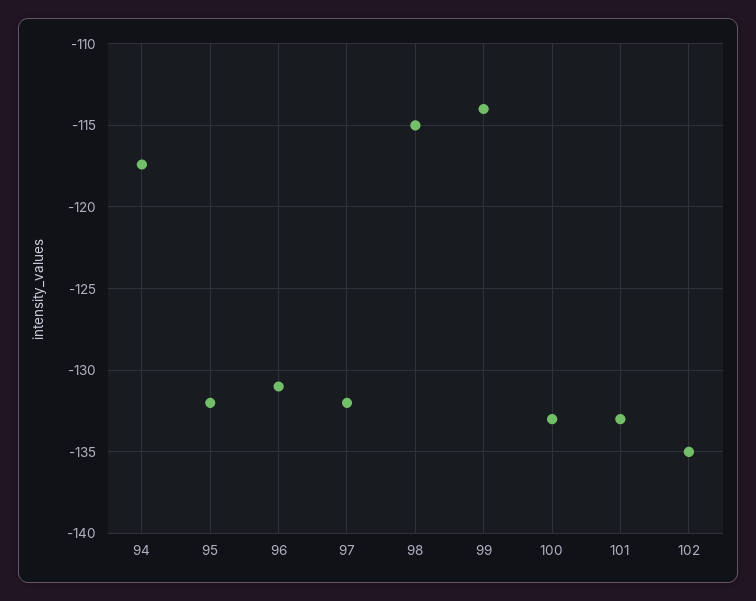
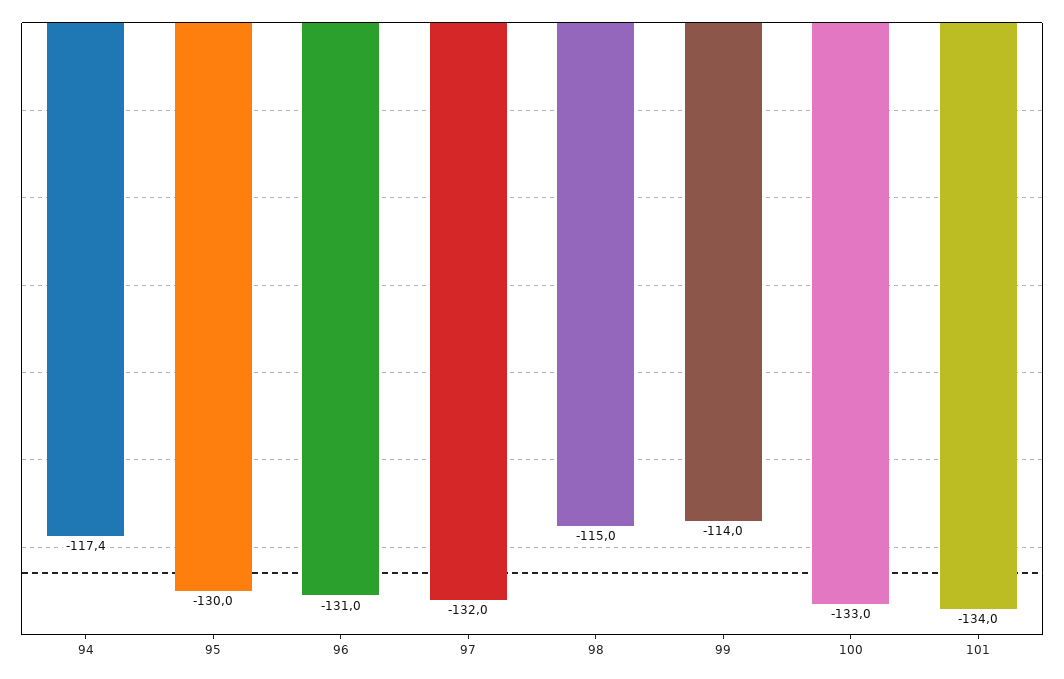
  {
    "94": -117.4,
-   "95": -132,
+   "95": -130,
    "96": -131,
    "97": -132,
    "98": -115,
    "99": -114,
    "100": -133,
-   "101": -133,
+   "101": -134
-   "102": -135
  }

